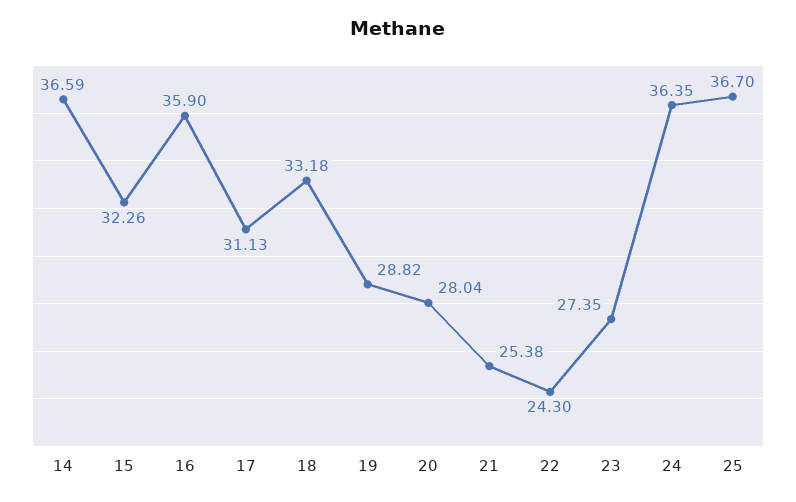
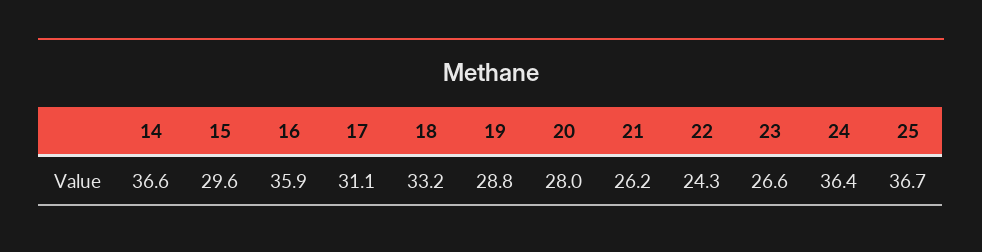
  {
    "14": 36.59,
-   "15": 32.26,
+   "15": 29.6,
    "16": 35.9,
    "17": 31.13,
    "18": 33.18,
    "19": 28.82,
    "20": 28.04,
-   "21": 25.38,
+   "21": 26.2,
    "22": 24.3,
-   "23": 27.35,
+   "23": 26.6,
    "24": 36.35,
    "25": 36.7
  }

